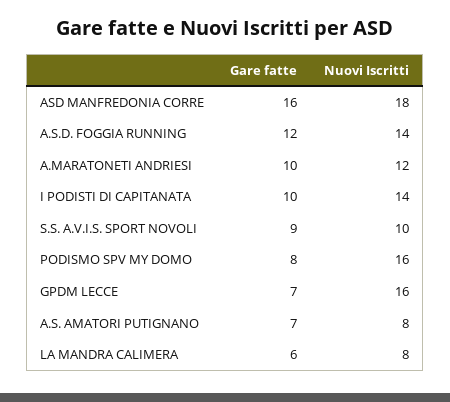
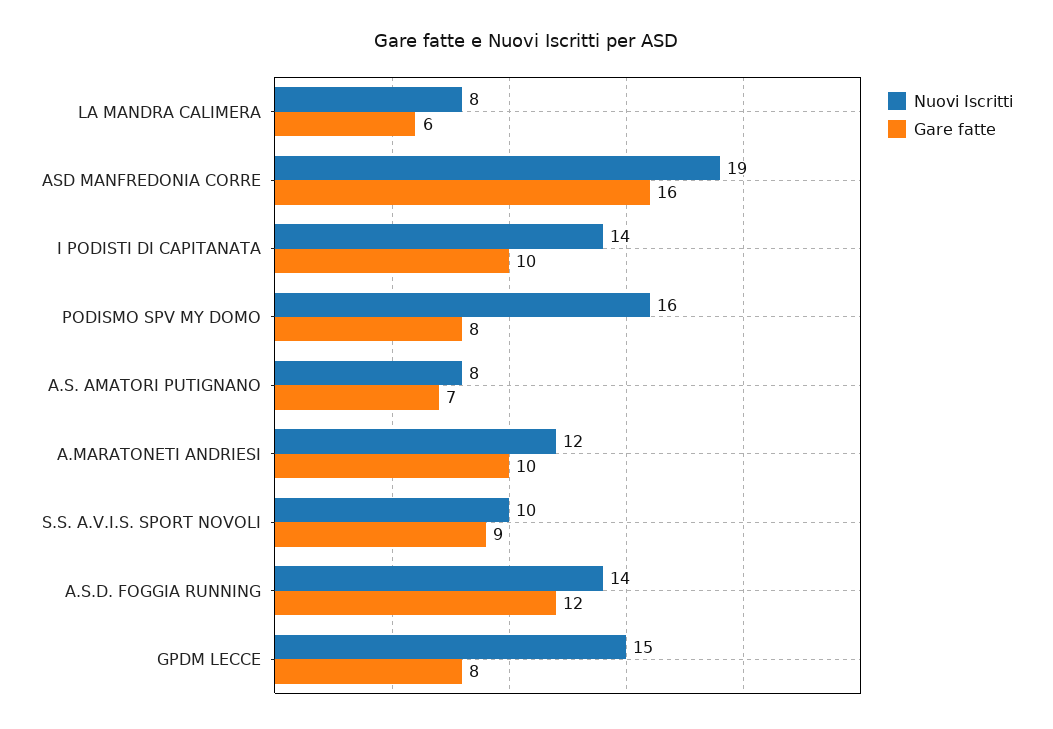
  {
    "Gare fatte": {
      "ASD MANFREDONIA CORRE": 16,
      "A.S.D. FOGGIA RUNNING": 12,
      "A.MARATONETI ANDRIESI": 10,
      "I PODISTI DI CAPITANATA": 10,
      "S.S. A.V.I.S. SPORT NOVOLI": 9,
      "PODISMO SPV MY DOMO": 8,
-     "GPDM LECCE": 7,
+     "GPDM LECCE": 8,
      "A.S. AMATORI PUTIGNANO": 7,
      "LA MANDRA CALIMERA": 6
    },
    "Nuovi Iscritti": {
-     "ASD MANFREDONIA CORRE": 18,
+     "ASD MANFREDONIA CORRE": 19,
      "A.S.D. FOGGIA RUNNING": 14,
      "A.MARATONETI ANDRIESI": 12,
      "I PODISTI DI CAPITANATA": 14,
      "S.S. A.V.I.S. SPORT NOVOLI": 10,
      "PODISMO SPV MY DOMO": 16,
-     "GPDM LECCE": 16,
+     "GPDM LECCE": 15,
      "A.S. AMATORI PUTIGNANO": 8,
      "LA MANDRA CALIMERA": 8
    }
  }

